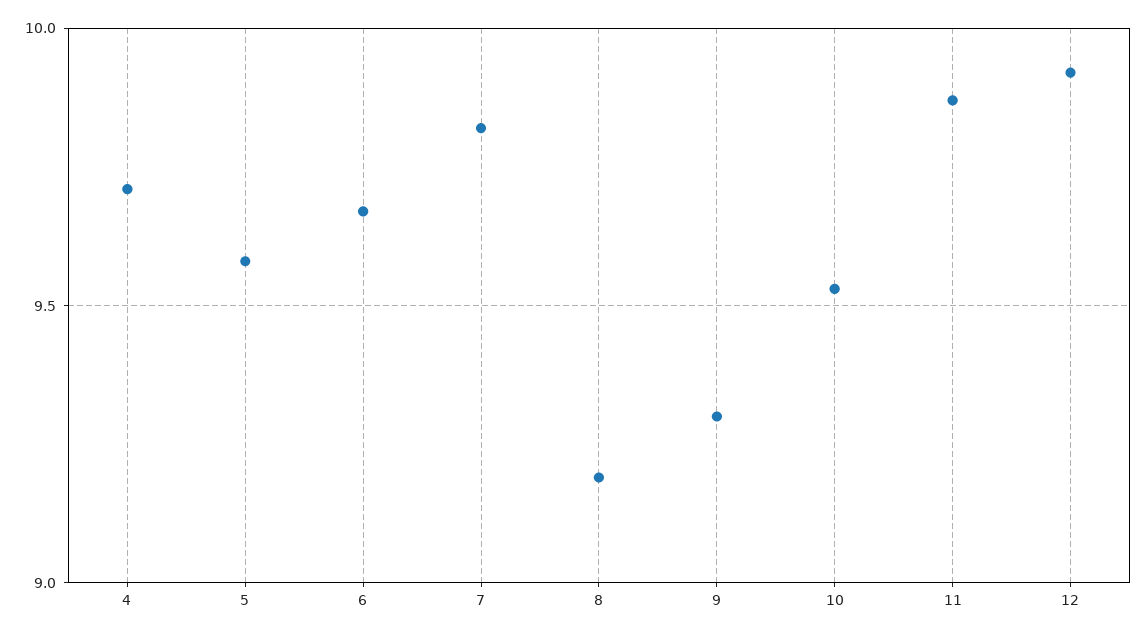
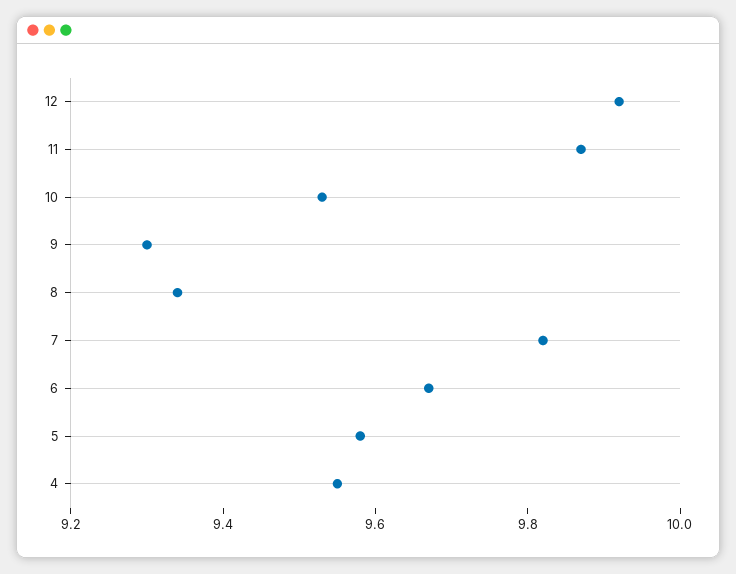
  {
-   "4": 9.7,
+   "4": 9.55,
    "5": 9.6,
    "6": 9.65,
    "7": 9.8,
-   "8": 9.2,
+   "8": 9.35,
    "9": 9.3,
    "10": 9.55,
    "11": 9.85,
    "12": 9.9
  }

